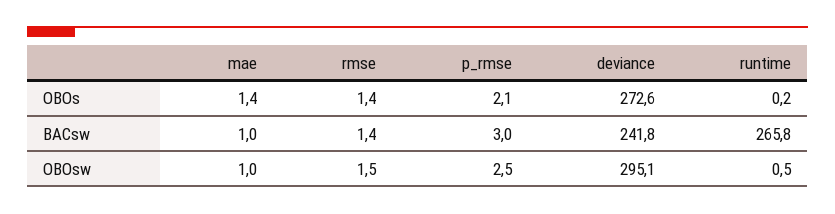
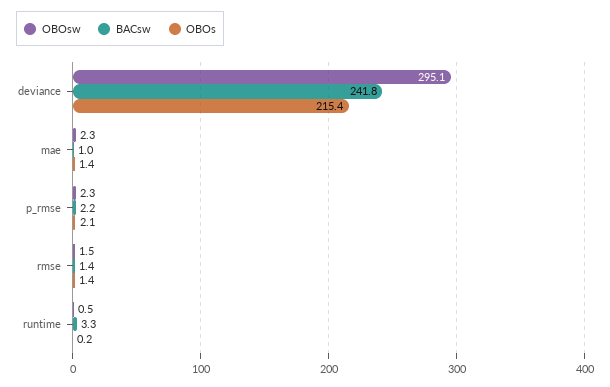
  {
    "OBOs": {
      "mae": 1.4,
      "rmse": 1.4,
      "p_rmse": 2.1,
-     "deviance": 272.6,
+     "deviance": 215.4,
      "runtime": 0.2
    },
    "BACsw": {
      "mae": 1,
      "rmse": 1.4,
-     "p_rmse": 3,
+     "p_rmse": 2.2,
      "deviance": 241.8,
-     "runtime": 265.8
+     "runtime": 3.3
    },
    "OBOsw": {
-     "mae": 1,
+     "mae": 2.3,
      "rmse": 1.5,
-     "p_rmse": 2.5,
+     "p_rmse": 2.3,
      "deviance": 295.1,
      "runtime": 0.5
    }
  }

